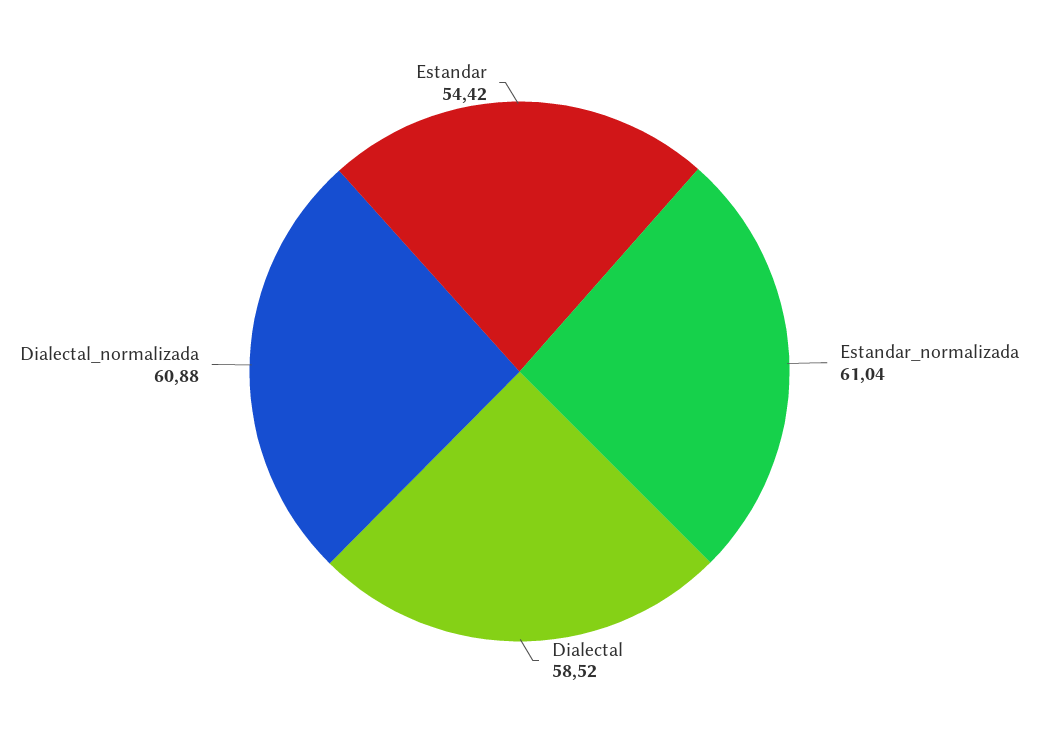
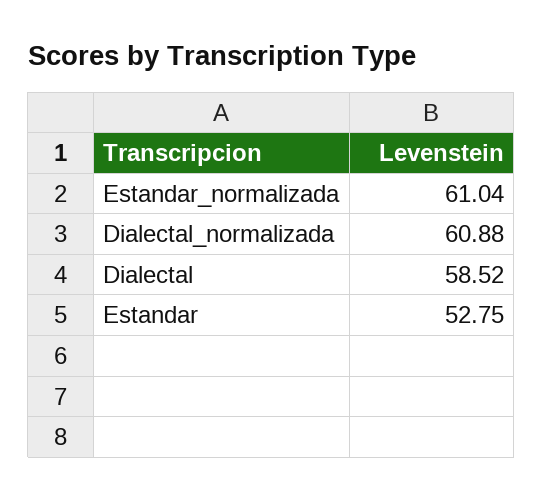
  {
    "Estandar_normalizada": 61.04,
    "Dialectal": 58.52,
    "Dialectal_normalizada": 60.88,
-   "Estandar": 54.42
+   "Estandar": 52.75
  }

